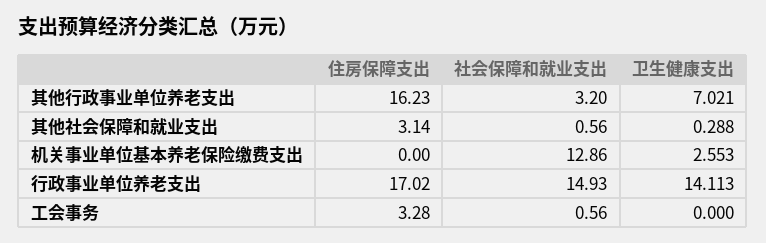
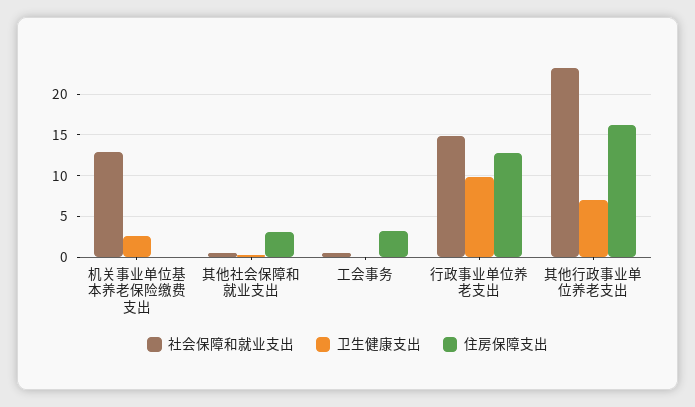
  {
    "住房保障支出": {
      "其他行政事业单位养老支出": 16.23,
      "其他社会保障和就业支出": 3.14,
      "机关事业单位基本养老保险缴费支出": 0,
-     "行政事业单位养老支出": 17.02,
+     "行政事业单位养老支出": 13,
      "工会事务": 3.28
    },
    "社会保障和就业支出": {
-     "其他行政事业单位养老支出": 3.2,
+     "其他行政事业单位养老支出": 23,
      "其他社会保障和就业支出": 0.56,
      "机关事业单位基本养老保险缴费支出": 12.86,
      "行政事业单位养老支出": 14.93,
      "工会事务": 0.56
    },
    "卫生健康支出": {
      "其他行政事业单位养老支出": 7.021,
      "其他社会保障和就业支出": 0.288,
      "机关事业单位基本养老保险缴费支出": 2.553,
-     "行政事业单位养老支出": 14.113,
+     "行政事业单位养老支出": 10,
      "工会事务": 0
    }
  }

